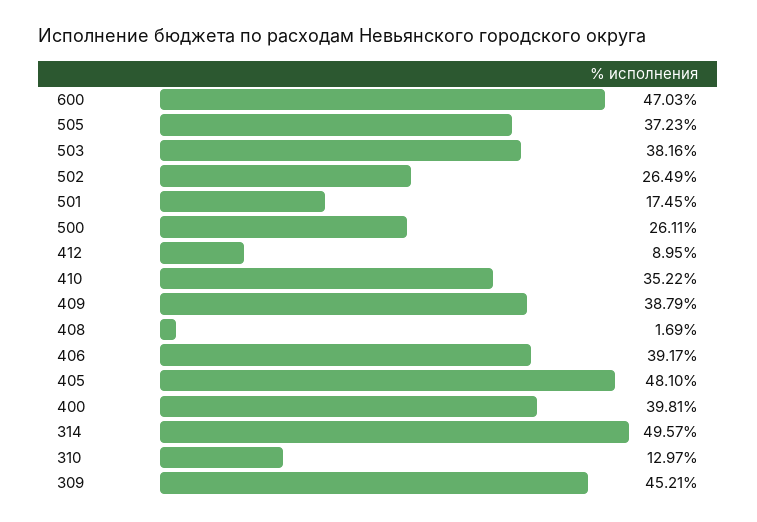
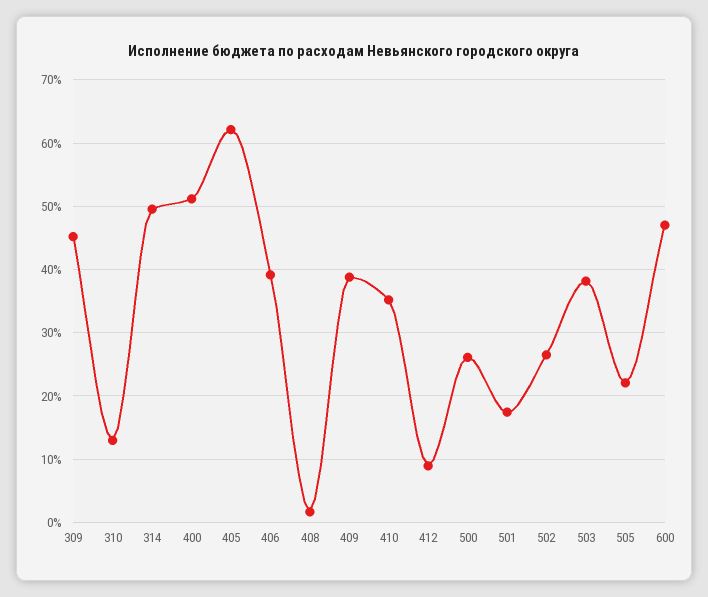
  {
    "600": 47.03,
-   "505": 37.23,
+   "505": 22,
    "503": 38.16,
    "502": 26.49,
    "501": 17.45,
    "500": 26.11,
    "412": 8.95,
    "410": 35.22,
    "409": 38.79,
    "408": 1.69,
    "406": 39.17,
-   "405": 48.1,
+   "405": 62,
-   "400": 39.81,
+   "400": 51,
    "314": 49.57,
    "310": 12.97,
    "309": 45.21
  }

